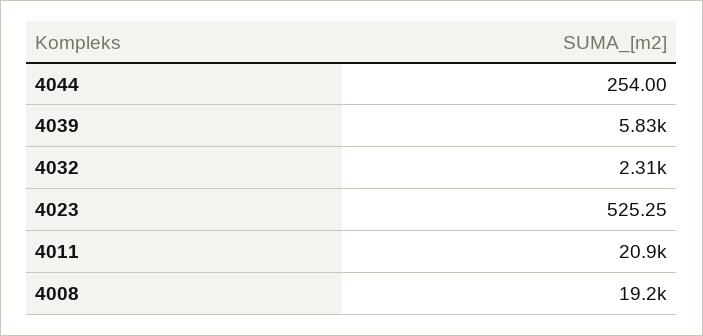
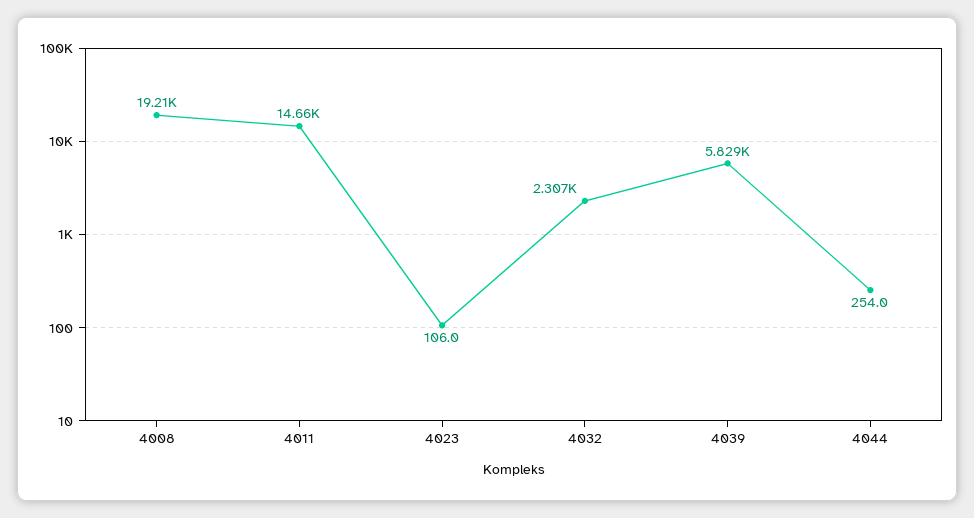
  {
    "4044": 254,
    "4039": 5829,
    "4032": 2307,
-   "4023": 525.25,
+   "4023": 106,
-   "4011": 20900,
+   "4011": 14660,
    "4008": 19210
  }

